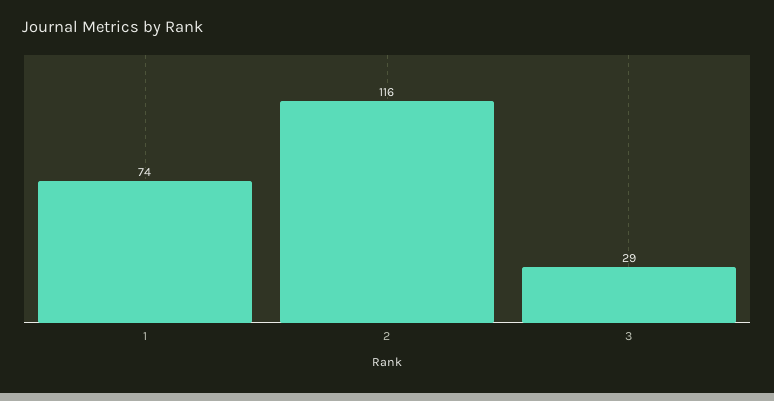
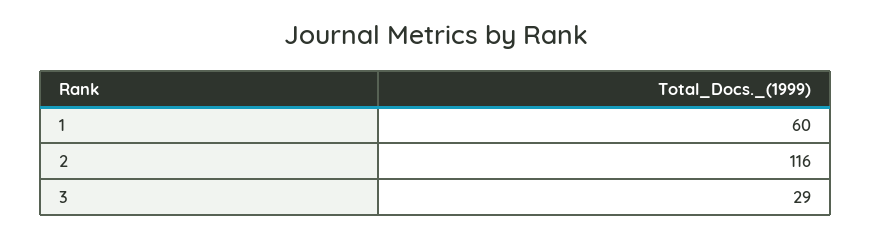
  {
-   "1": 74,
+   "1": 60,
    "2": 116,
    "3": 29
  }

